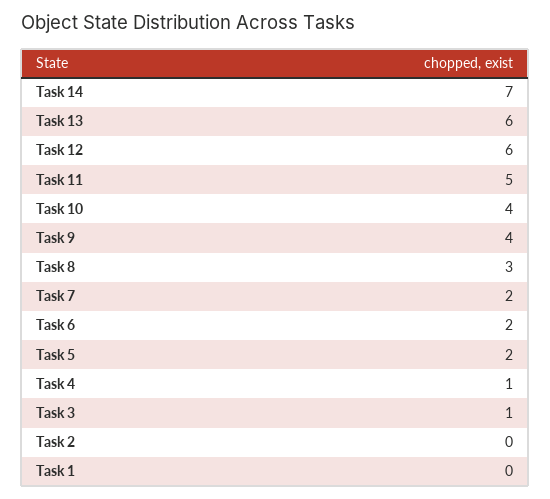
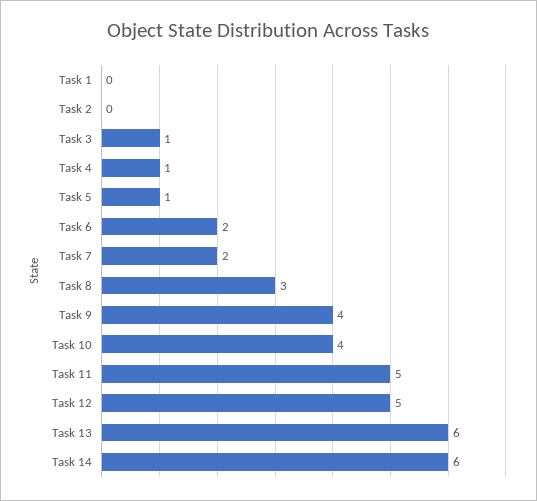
  {
-   "Task 14": 7,
+   "Task 14": 6,
    "Task 13": 6,
-   "Task 12": 6,
+   "Task 12": 5,
    "Task 11": 5,
    "Task 10": 4,
    "Task 9": 4,
    "Task 8": 3,
    "Task 7": 2,
    "Task 6": 2,
-   "Task 5": 2,
+   "Task 5": 1,
    "Task 4": 1,
    "Task 3": 1,
    "Task 2": 0,
    "Task 1": 0
  }

